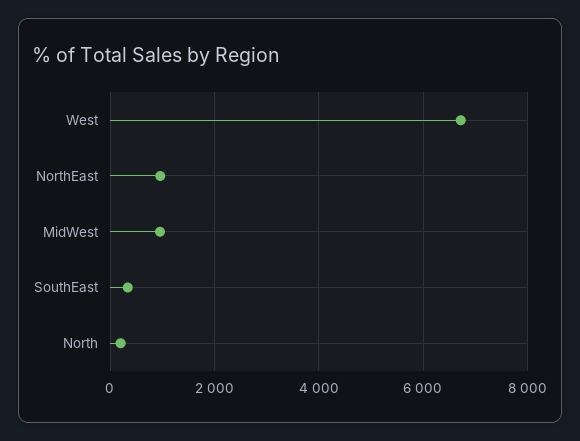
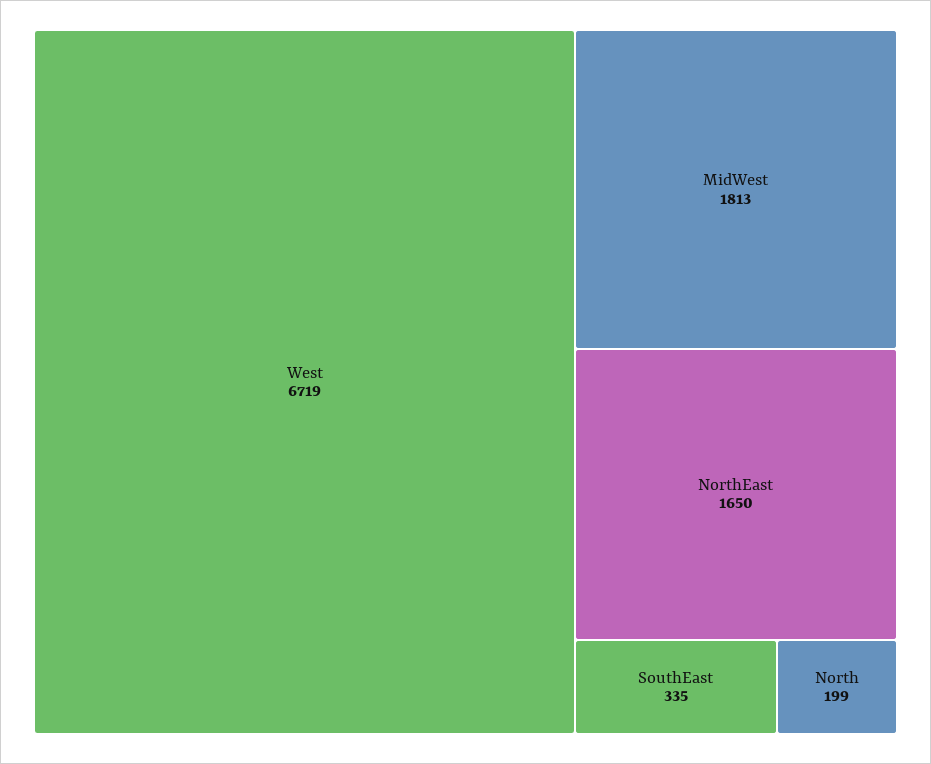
  {
    "West": 6719,
-   "NorthEast": 1000,
+   "NorthEast": 1650,
-   "MidWest": 1000,
+   "MidWest": 1813,
    "SouthEast": 335,
    "North": 199
  }

